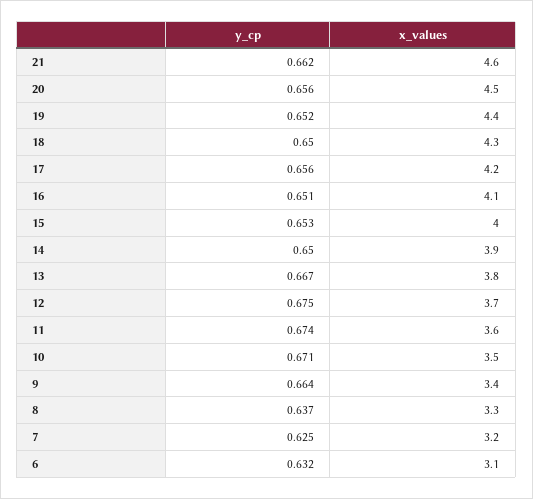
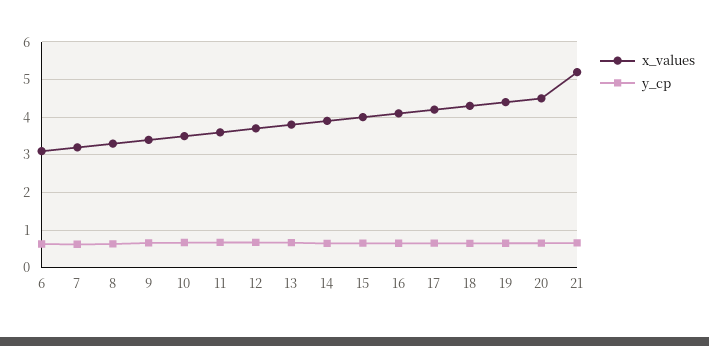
  {
    "y_cp": {
      "21": 0.662,
      "20": 0.656,
      "19": 0.652,
      "18": 0.65,
      "17": 0.656,
      "16": 0.651,
      "15": 0.653,
      "14": 0.65,
      "13": 0.667,
      "12": 0.675,
      "11": 0.674,
      "10": 0.671,
      "9": 0.664,
      "8": 0.637,
      "7": 0.625,
      "6": 0.632
    },
    "x_values": {
-     "21": 4.6,
+     "21": 5.2,
      "20": 4.5,
      "19": 4.4,
      "18": 4.3,
      "17": 4.2,
      "16": 4.1,
      "15": 4,
      "14": 3.9,
      "13": 3.8,
      "12": 3.7,
      "11": 3.6,
      "10": 3.5,
      "9": 3.4,
      "8": 3.3,
      "7": 3.2,
      "6": 3.1
    }
  }

